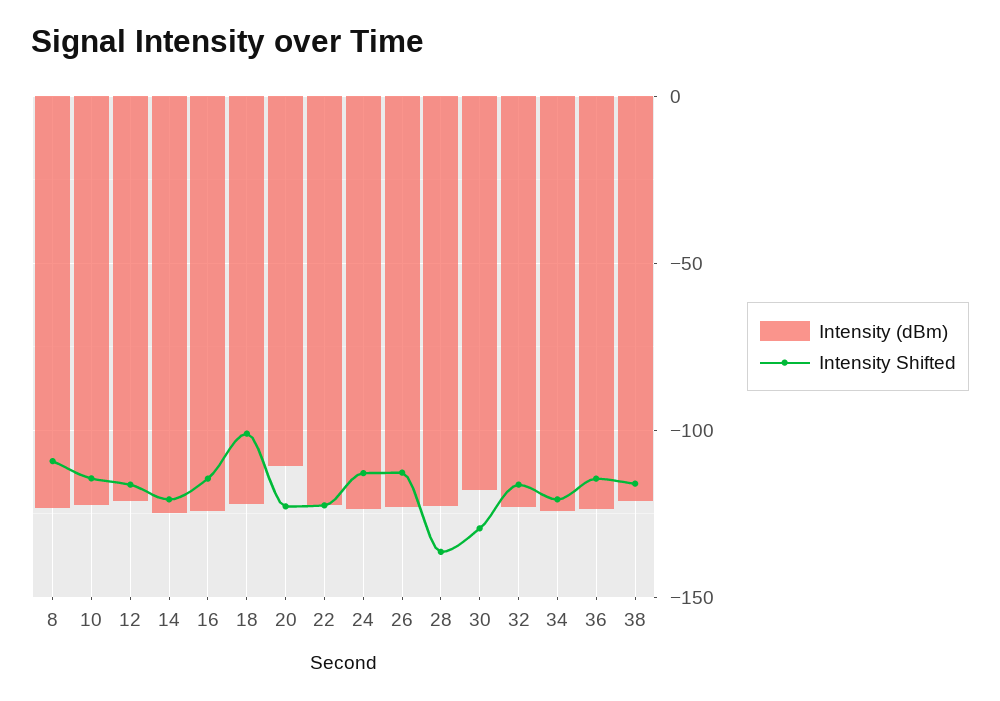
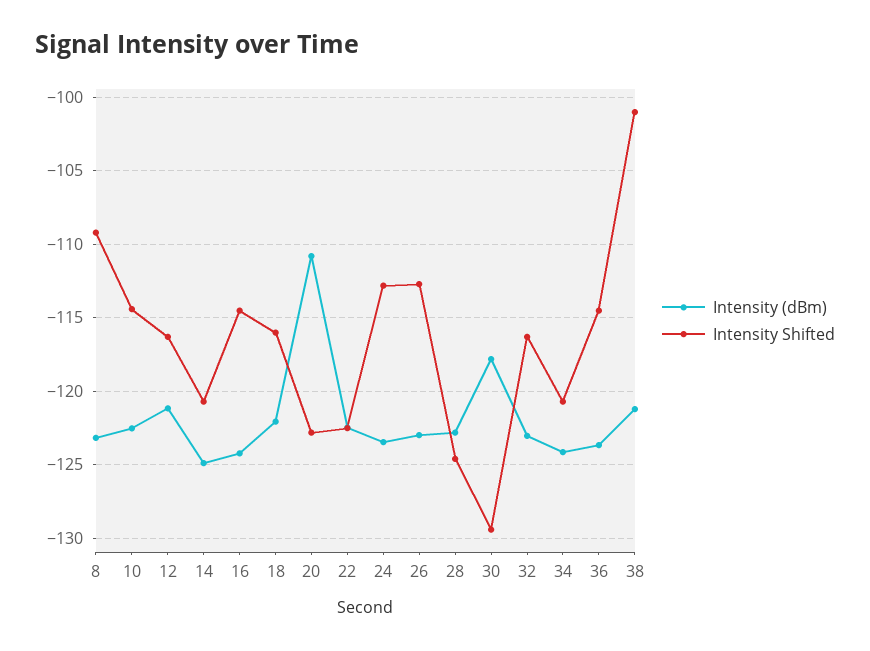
  {
    "Intensity (dBm)": {
      "8": -123,
      "10": -122.5,
      "12": -121,
      "14": -125,
      "16": -124,
      "18": -122,
      "20": -111,
      "22": -122.5,
      "24": -123.5,
      "26": -123,
      "28": -123,
      "30": -118,
      "32": -123,
      "34": -124,
      "36": -123.5,
      "38": -121
    },
    "Intensity Shifted": {
      "8": -109,
      "10": -114.5,
      "12": -116.5,
      "14": -120.5,
      "16": -114.5,
-     "18": -100,
+     "18": -116,
      "20": -123,
      "22": -122.5,
      "24": -113,
      "26": -112.5,
-     "28": -135,
+     "28": -124.5,
      "30": -129.5,
      "32": -116.5,
      "34": -120.5,
      "36": -114.5,
-     "38": -115
+     "38": -101
    }
  }

